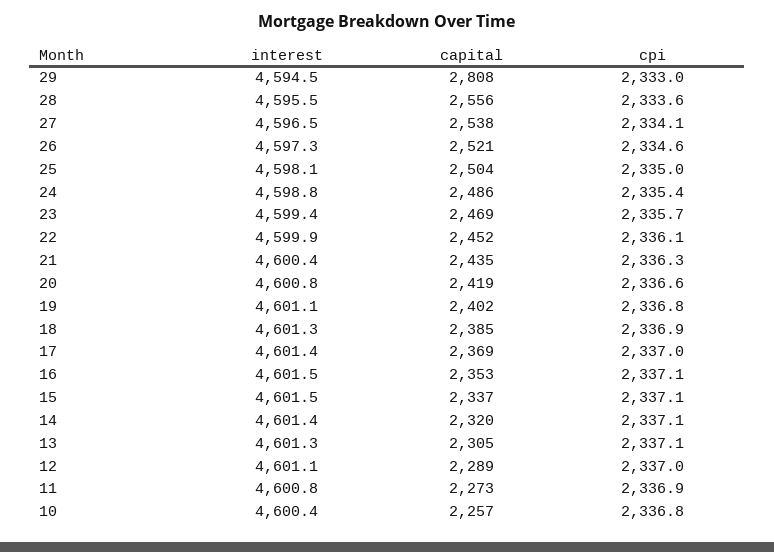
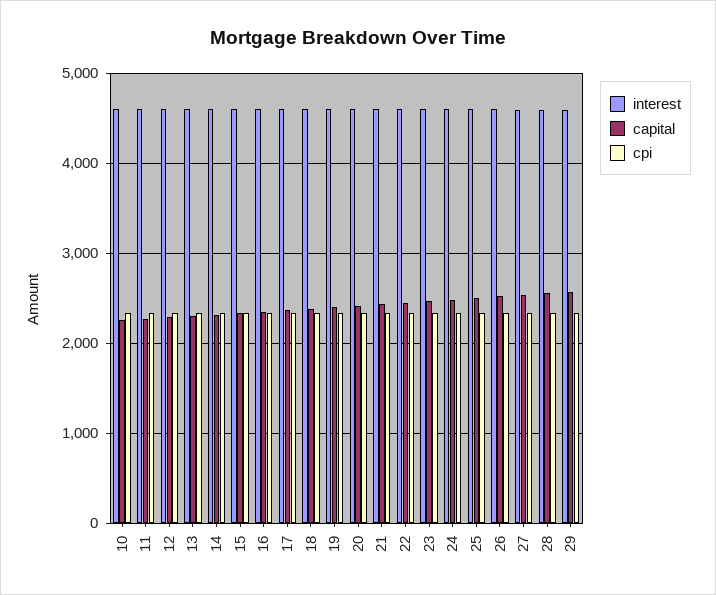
  {
    "interest": {
      "29": 4594.5,
      "28": 4595.5,
      "27": 4596.5,
      "26": 4597.3,
      "25": 4598.1,
      "24": 4598.8,
      "23": 4599.4,
      "22": 4599.9,
      "21": 4600.4,
      "20": 4600.8,
      "19": 4601.1,
      "18": 4601.3,
      "17": 4601.4,
      "16": 4601.5,
      "15": 4601.5,
      "14": 4601.4,
      "13": 4601.3,
      "12": 4601.1,
      "11": 4600.8,
      "10": 4600.4
    },
    "capital": {
-     "29": 2808,
+     "29": 2600,
      "28": 2556,
      "27": 2538,
      "26": 2521,
      "25": 2504,
      "24": 2486,
      "23": 2469,
      "22": 2452,
      "21": 2435,
      "20": 2419,
      "19": 2402,
      "18": 2385,
      "17": 2369,
      "16": 2353,
      "15": 2337,
      "14": 2320,
      "13": 2305,
      "12": 2289,
      "11": 2273,
      "10": 2257
    },
    "cpi": {
      "29": 2333,
      "28": 2333.6,
      "27": 2334.1,
      "26": 2334.6,
      "25": 2335,
      "24": 2335.4,
      "23": 2335.7,
      "22": 2336.1,
      "21": 2336.3,
      "20": 2336.6,
      "19": 2336.8,
      "18": 2336.9,
      "17": 2337,
      "16": 2337.1,
      "15": 2337.1,
      "14": 2337.1,
      "13": 2337.1,
      "12": 2337,
      "11": 2336.9,
      "10": 2336.8
    }
  }

